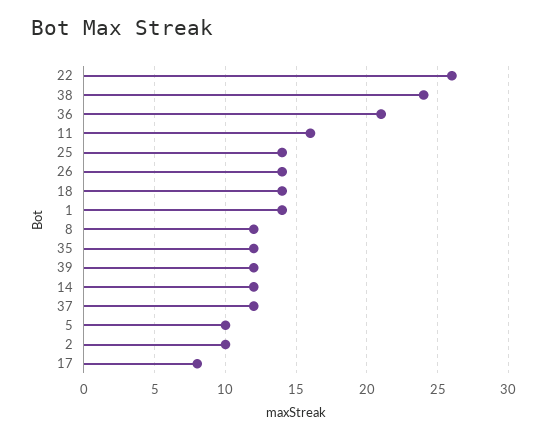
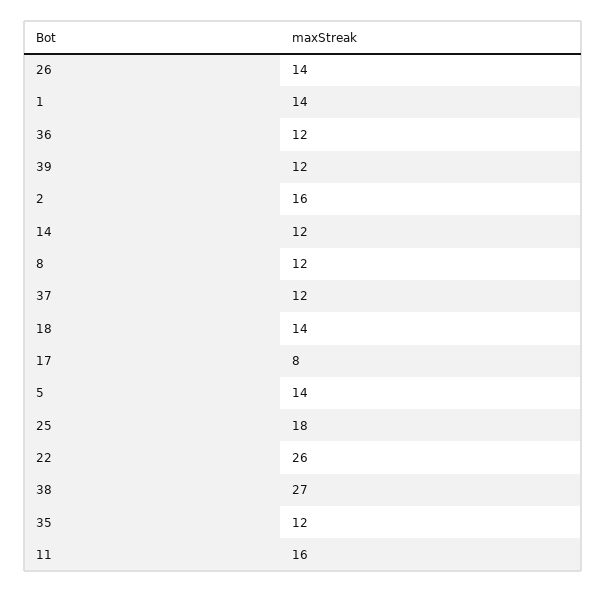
  {
    "22": 26,
-   "38": 24,
+   "38": 27,
-   "36": 21,
+   "36": 12,
    "11": 16,
-   "25": 14,
+   "25": 18,
    "26": 14,
    "18": 14,
    "1": 14,
    "8": 12,
    "35": 12,
    "39": 12,
    "14": 12,
    "37": 12,
-   "5": 10,
+   "5": 14,
-   "2": 10,
+   "2": 16,
    "17": 8
  }

